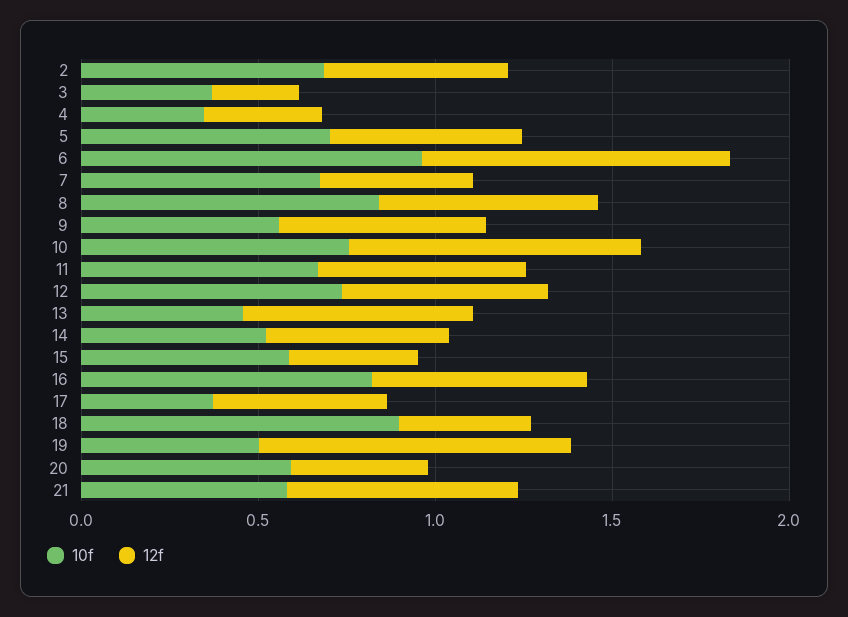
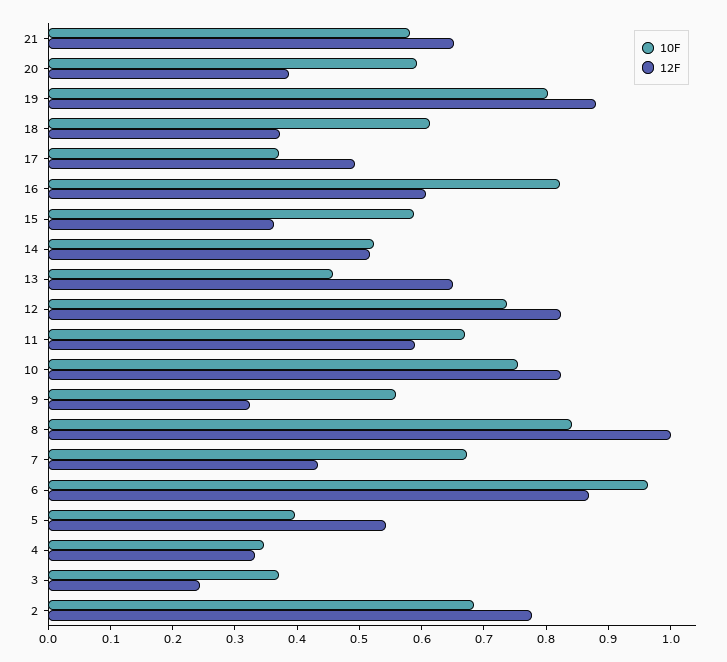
  {
    "10f": {
      "2": 0.68,
      "3": 0.38,
      "4": 0.34,
-     "5": 0.7,
+     "5": 0.4,
      "6": 0.96,
      "7": 0.68,
      "8": 0.84,
      "9": 0.56,
      "10": 0.76,
      "11": 0.66,
      "12": 0.74,
      "13": 0.46,
      "14": 0.52,
      "15": 0.58,
      "16": 0.82,
      "17": 0.38,
-     "18": 0.9,
+     "18": 0.62,
-     "19": 0.5,
+     "19": 0.8,
      "20": 0.6,
      "21": 0.58
    },
    "12f": {
-     "2": 0.5,
+     "2": 0.78,
      "3": 0.24,
      "4": 0.34,
      "5": 0.54,
      "6": 0.86,
      "7": 0.44,
-     "8": 0.6,
+     "8": 1,
-     "9": 0.6,
+     "9": 0.32,
      "10": 0.82,
      "11": 0.58,
-     "12": 0.6,
+     "12": 0.82,
      "13": 0.66,
      "14": 0.52,
      "15": 0.36,
      "16": 0.6,
      "17": 0.5,
      "18": 0.38,
      "19": 0.88,
      "20": 0.38,
      "21": 0.66
    }
  }

